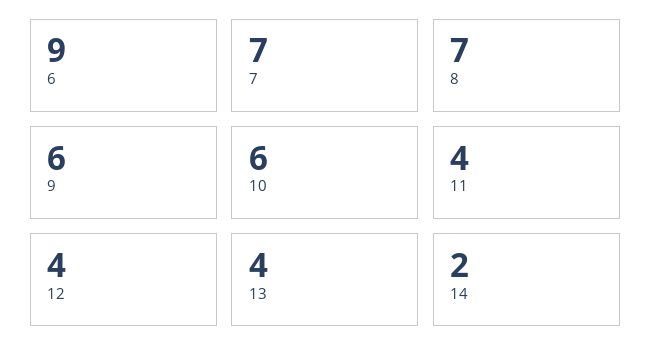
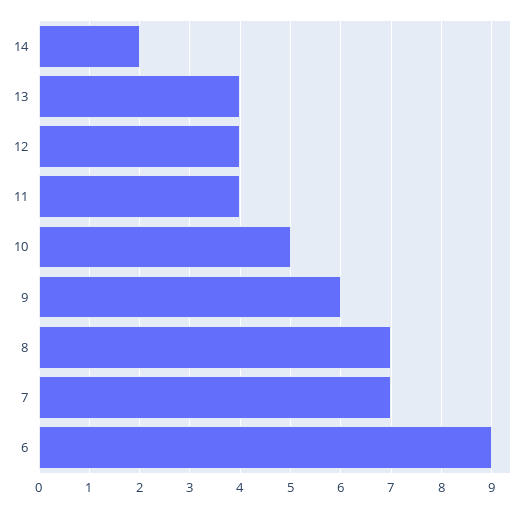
  {
    "6": 9,
    "7": 7,
    "8": 7,
    "9": 6,
-   "10": 6,
+   "10": 5,
    "11": 4,
    "12": 4,
    "13": 4,
    "14": 2
  }

